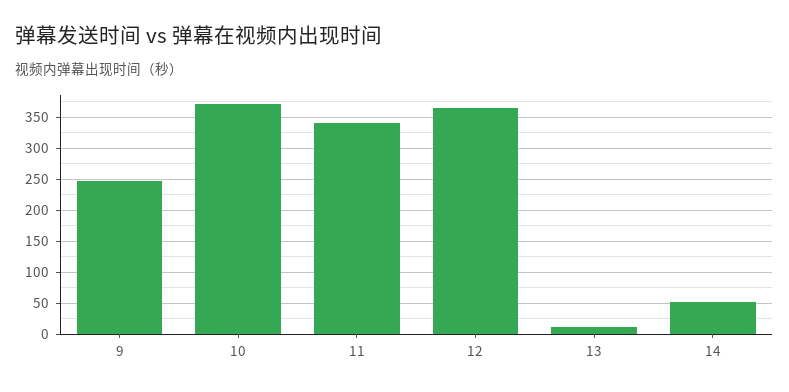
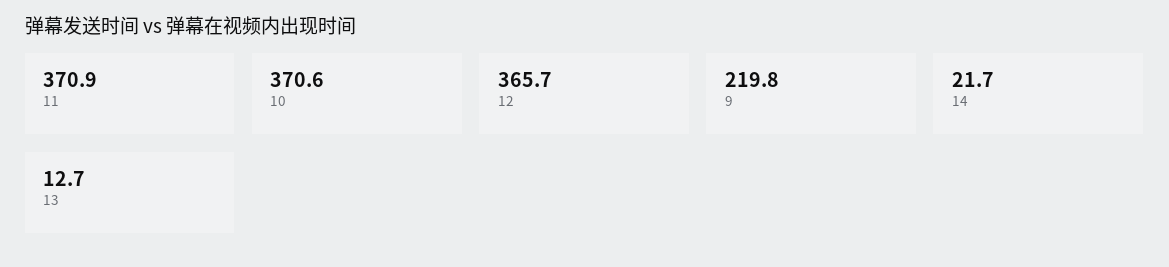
  {
-   "9": 250,
+   "9": 219.8,
    "10": 370.6,
-   "11": 340,
+   "11": 370.9,
    "12": 365.7,
    "13": 12.7,
-   "14": 50
+   "14": 21.7
  }

